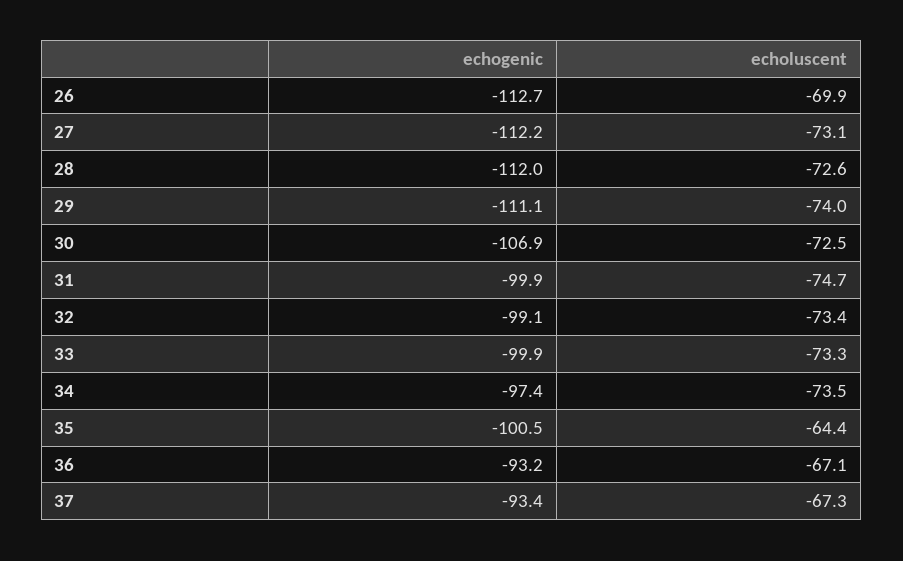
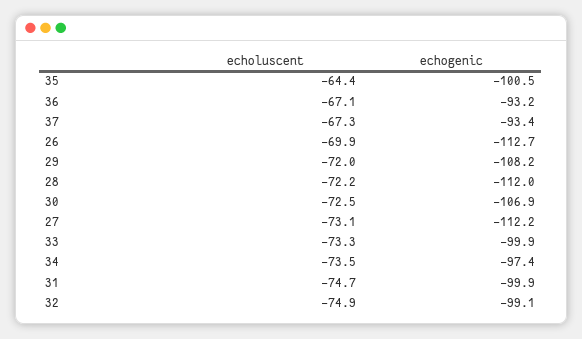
  {
    "echogenic": {
      "26": -112.7,
      "27": -112.2,
      "28": -112,
-     "29": -111.1,
+     "29": -108.2,
      "30": -106.9,
      "31": -99.9,
      "32": -99.1,
      "33": -99.9,
      "34": -97.4,
      "35": -100.5,
      "36": -93.2,
      "37": -93.4
    },
    "echoluscent": {
      "26": -69.9,
      "27": -73.1,
-     "28": -72.6,
+     "28": -72.2,
-     "29": -74,
+     "29": -72,
      "30": -72.5,
      "31": -74.7,
-     "32": -73.4,
+     "32": -74.9,
      "33": -73.3,
      "34": -73.5,
      "35": -64.4,
      "36": -67.1,
      "37": -67.3
    }
  }

